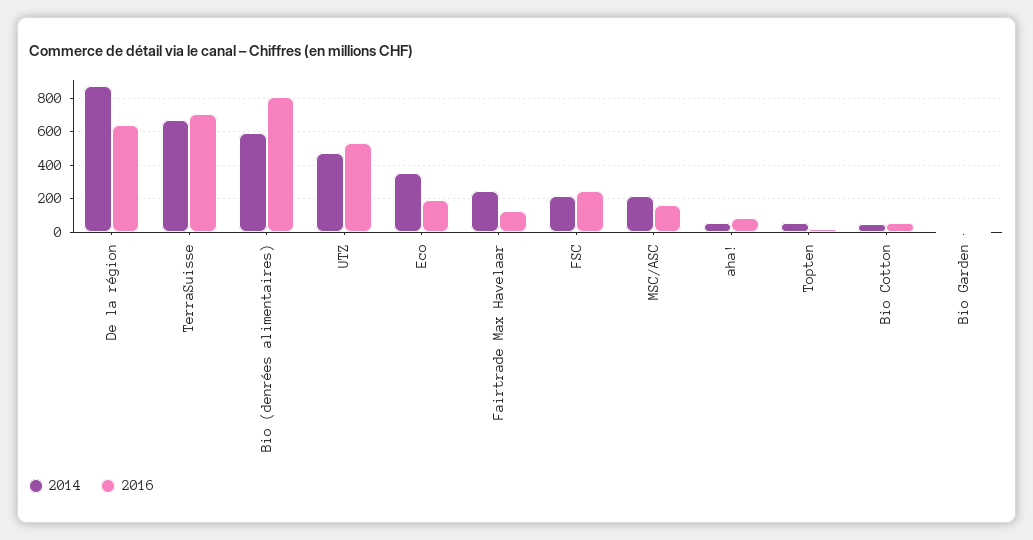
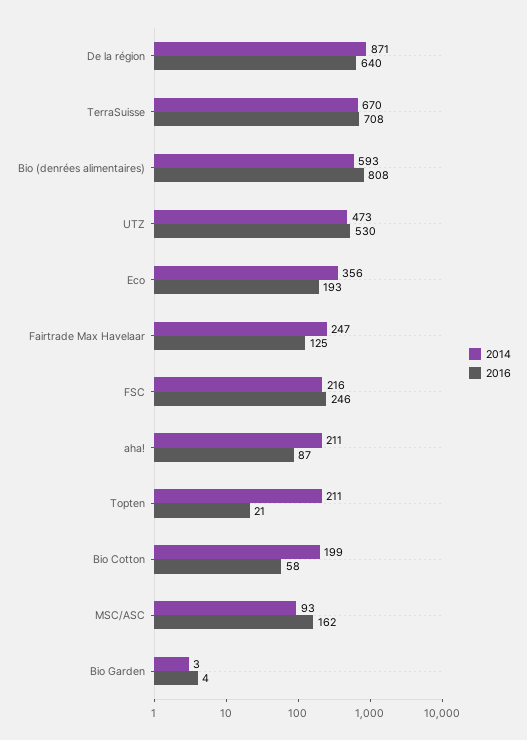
  {
    "2014": {
      "De la région": 871,
      "TerraSuisse": 670,
      "Bio (denrées alimentaires)": 593,
      "UTZ": 473,
      "Eco": 356,
      "Fairtrade Max Havelaar": 247,
      "FSC": 216,
-     "MSC/ASC": 200,
+     "MSC/ASC": 93,
-     "aha!": 50,
+     "aha!": 211,
-     "Topten": 50,
+     "Topten": 211,
-     "Bio Cotton": 50,
+     "Bio Cotton": 199,
      "Bio Garden": 3
    },
    "2016": {
      "De la région": 640,
      "TerraSuisse": 708,
      "Bio (denrées alimentaires)": 808,
      "UTZ": 530,
      "Eco": 193,
      "Fairtrade Max Havelaar": 125,
      "FSC": 246,
      "MSC/ASC": 162,
      "aha!": 87,
      "Topten": 21,
      "Bio Cotton": 58,
      "Bio Garden": 4
    }
  }

